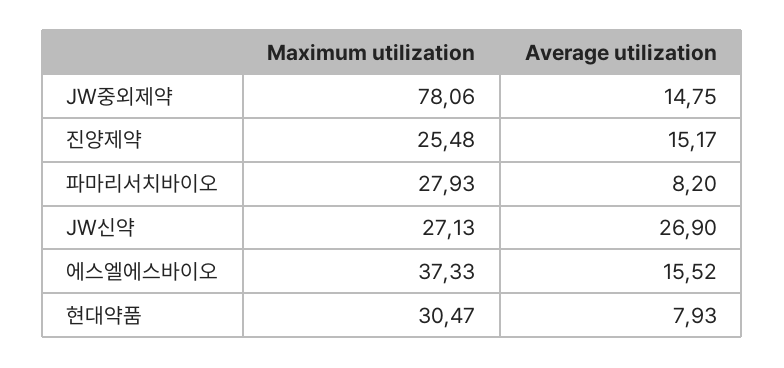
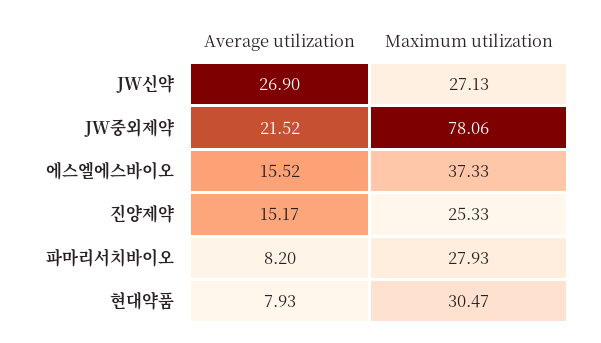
  {
    "Maximum utilization": {
      "JW중외제약": 78.06,
-     "진양제약": 25.48,
+     "진양제약": 25.33,
      "파마리서치바이오": 27.93,
      "JW신약": 27.13,
      "에스엘에스바이오": 37.33,
      "현대약품": 30.47
    },
    "Average utilization": {
-     "JW중외제약": 14.75,
+     "JW중외제약": 21.52,
      "진양제약": 15.17,
      "파마리서치바이오": 8.2,
      "JW신약": 26.9,
      "에스엘에스바이오": 15.52,
      "현대약품": 7.93
    }
  }

